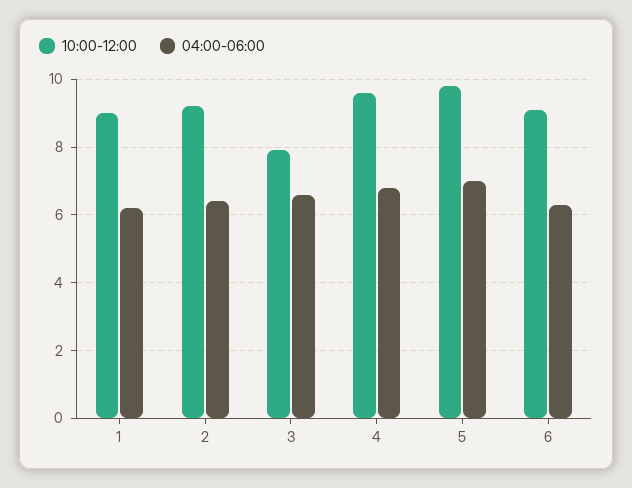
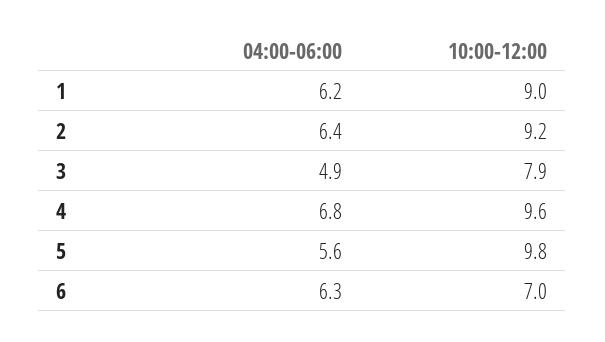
  {
    "10:00-12:00": {
      "1": 9,
      "2": 9.2,
      "3": 7.9,
      "4": 9.6,
      "5": 9.8,
-     "6": 9
+     "6": 7
    },
    "04:00-06:00": {
      "1": 6.2,
      "2": 6.4,
-     "3": 6.5,
+     "3": 4.9,
      "4": 6.8,
-     "5": 7,
+     "5": 5.6,
      "6": 6.3
    }
  }

